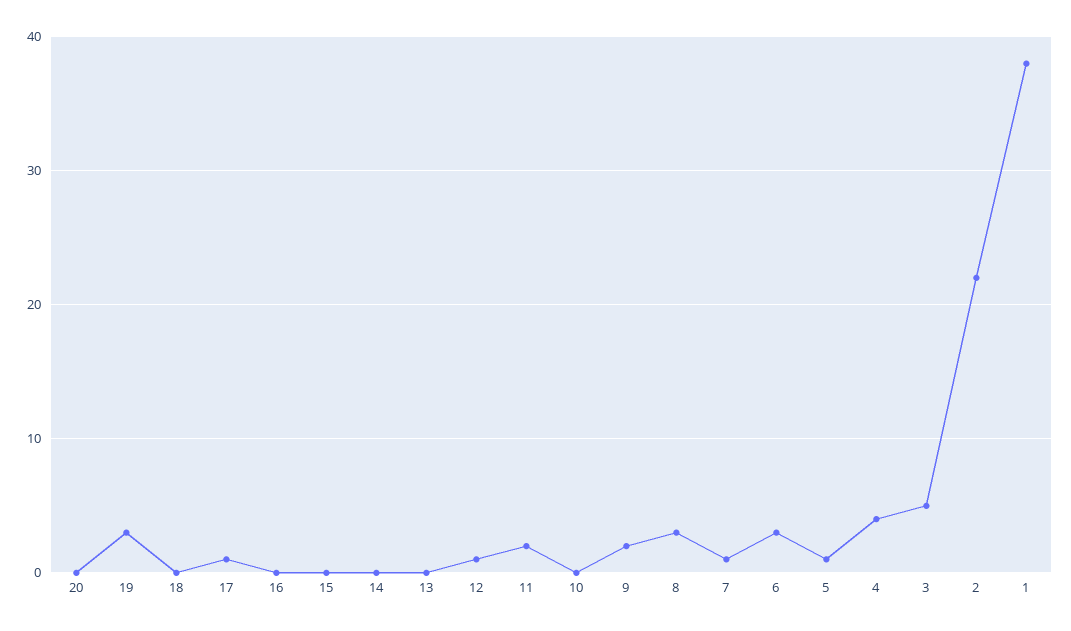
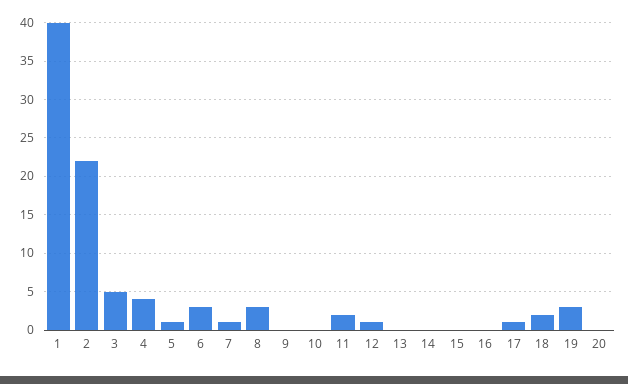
  {
    "20": 0,
    "19": 3,
-   "18": 0,
+   "18": 2,
    "17": 1,
    "16": 0,
    "15": 0,
    "14": 0,
    "13": 0,
    "12": 1,
    "11": 2,
    "10": 0,
-   "9": 2,
+   "9": 0,
    "8": 3,
    "7": 1,
    "6": 3,
    "5": 1,
    "4": 4,
    "3": 5,
    "2": 22,
-   "1": 38
+   "1": 40
  }

